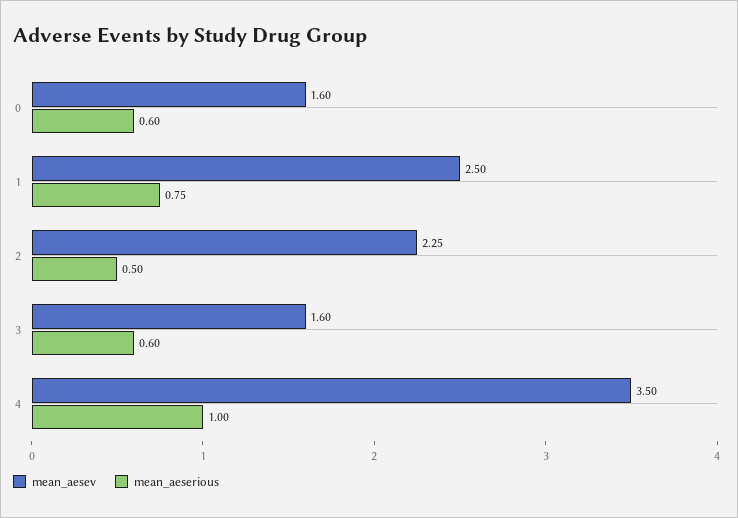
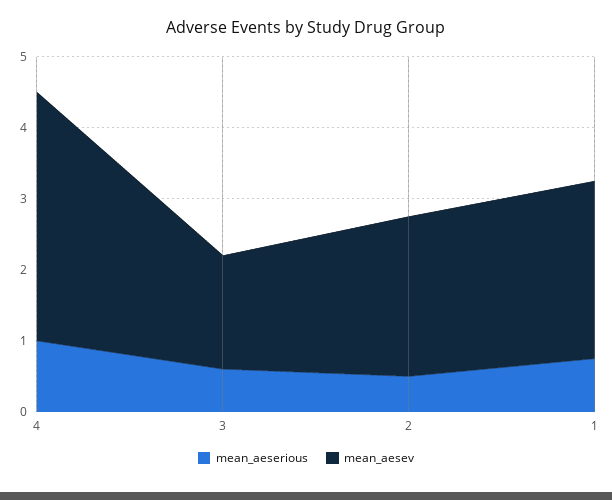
  {
    "mean_aesev": {
-     "0": 1.6,
      "1": 2.5,
      "2": 2.25,
      "3": 1.6,
      "4": 3.5
    },
    "mean_aeserious": {
-     "0": 0.6,
      "1": 0.75,
      "2": 0.5,
      "3": 0.6,
      "4": 1
    }
  }

